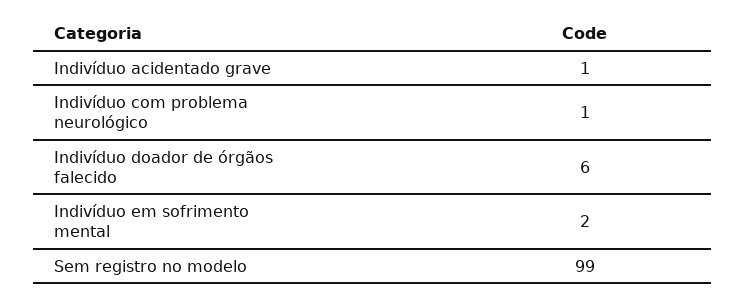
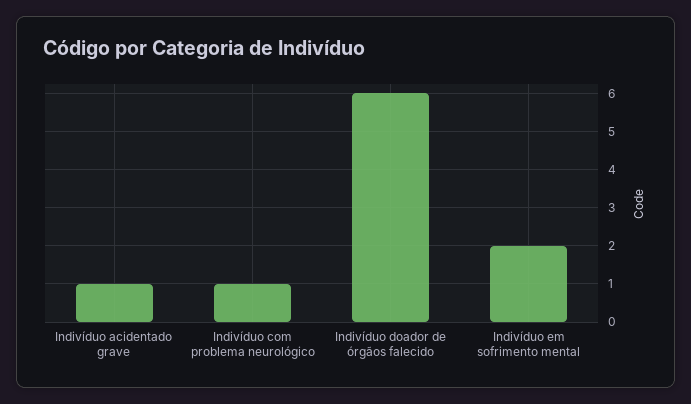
  {
    "Indivíduo acidentado grave": 1,
    "Indivíduo com problema neurológico": 1,
    "Indivíduo doador de órgãos falecido": 6,
-   "Indivíduo em sofrimento mental": 2,
+   "Indivíduo em sofrimento mental": 2
-   "Sem registro no modelo": 99
  }

